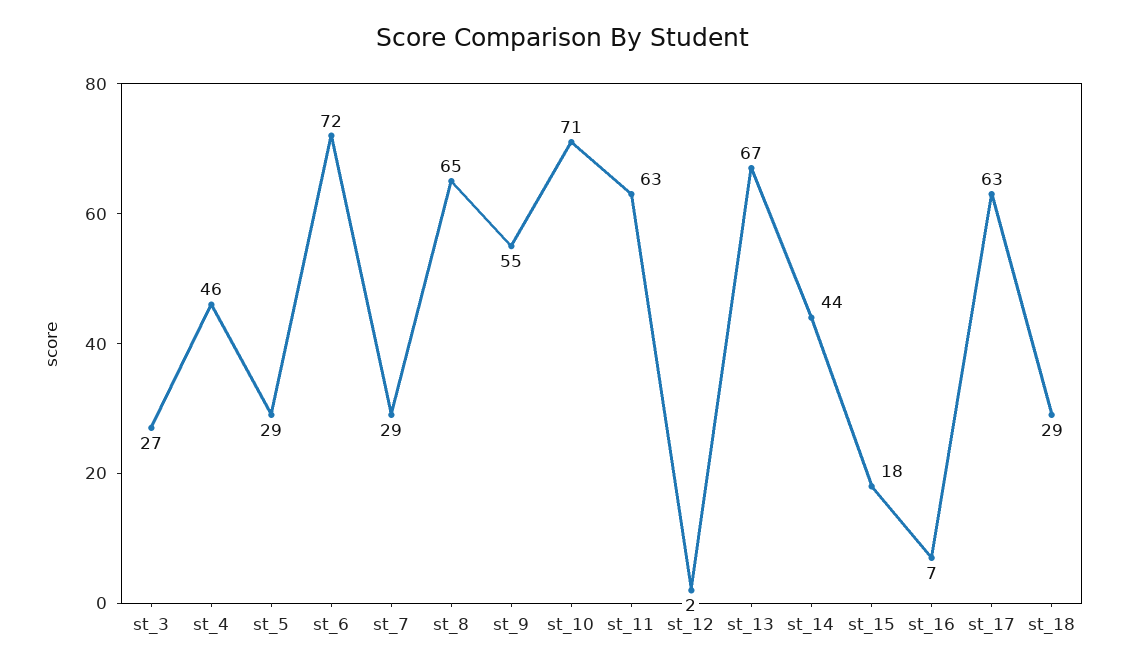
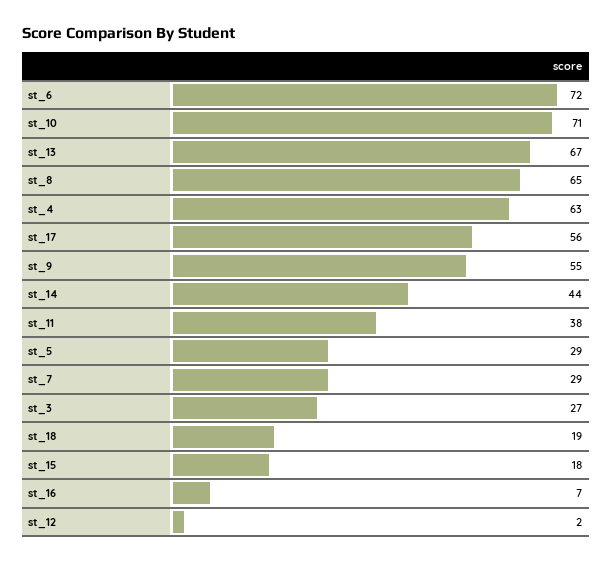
  {
    "st_3": 27,
-   "st_4": 46,
+   "st_4": 63,
    "st_5": 29,
    "st_6": 72,
    "st_7": 29,
    "st_8": 65,
    "st_9": 55,
    "st_10": 71,
-   "st_11": 63,
+   "st_11": 38,
    "st_12": 2,
    "st_13": 67,
    "st_14": 44,
    "st_15": 18,
    "st_16": 7,
-   "st_17": 63,
+   "st_17": 56,
-   "st_18": 29
+   "st_18": 19
  }

